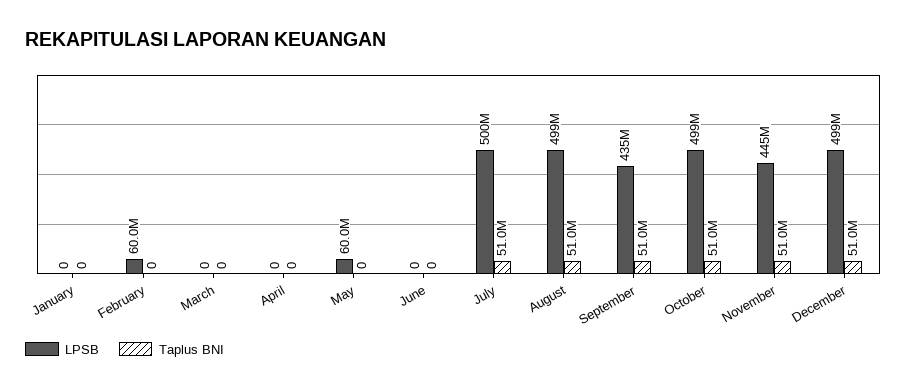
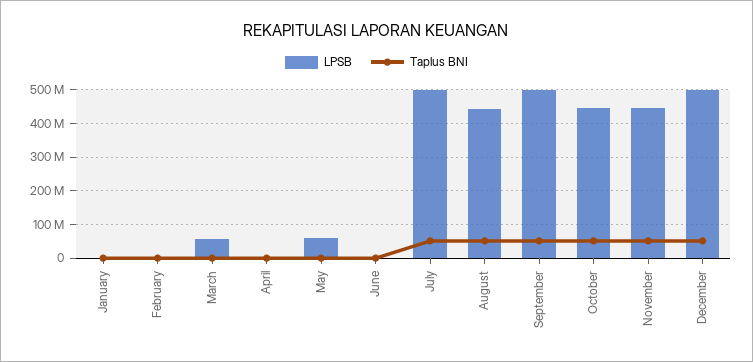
  {
    "LPSB": {
      "January": 0,
-     "February": 60000000,
+     "February": 0,
-     "March": 0,
+     "March": 60000000,
      "April": 0,
      "May": 60000000,
      "June": 0,
      "July": 500000000,
-     "August": 499000000,
+     "August": 440000000,
-     "September": 435000000,
+     "September": 500000000,
-     "October": 499000000,
+     "October": 440000000,
      "November": 445000000,
      "December": 499000000
    },
    "Taplus BNI": {
      "January": 0,
      "February": 0,
      "March": 0,
      "April": 0,
      "May": 0,
      "June": 0,
      "July": 51000000,
      "August": 51000000,
      "September": 51000000,
      "October": 51000000,
      "November": 51000000,
      "December": 51000000
    }
  }

